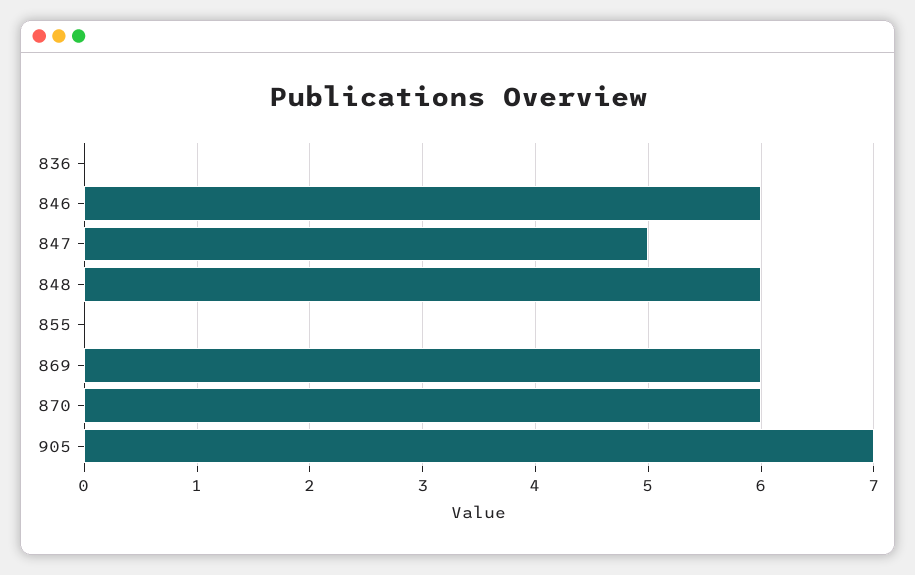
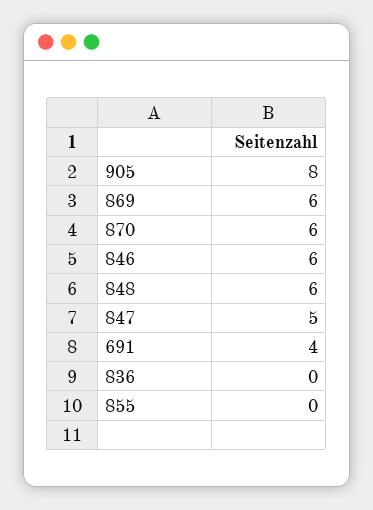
  {
    "836": 0,
    "846": 6,
    "847": 5,
    "848": 6,
    "855": 0,
    "869": 6,
    "870": 6,
-   "905": 7
+   "905": 8,
+   "691": 4
  }

